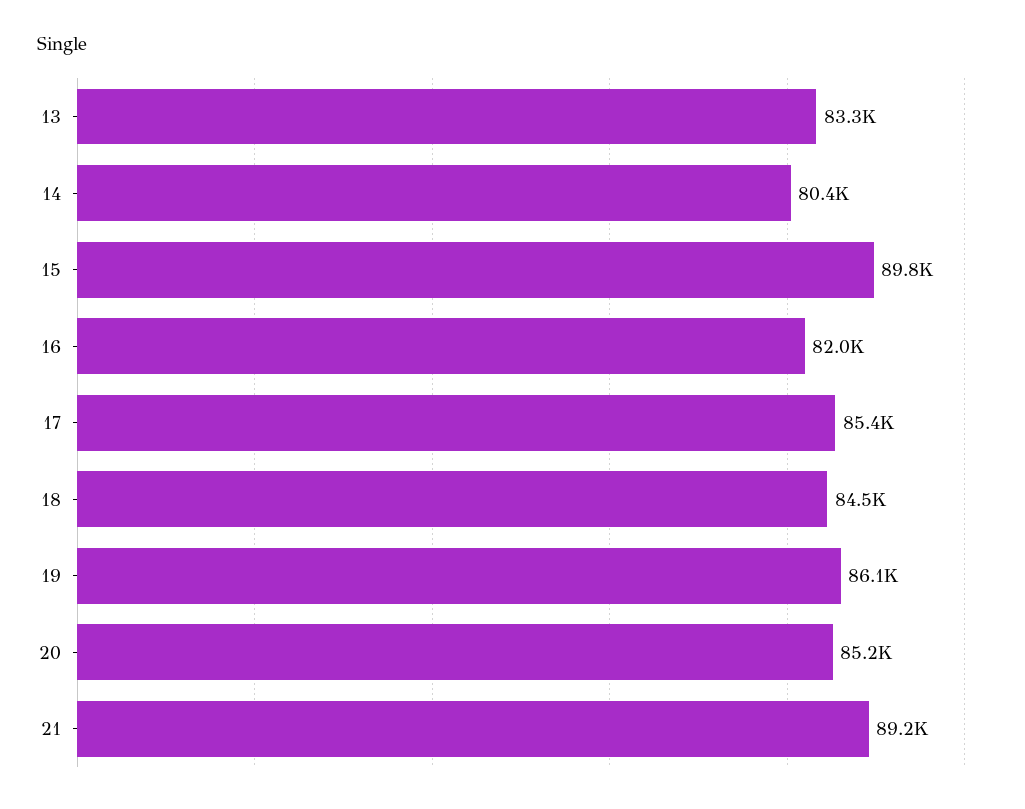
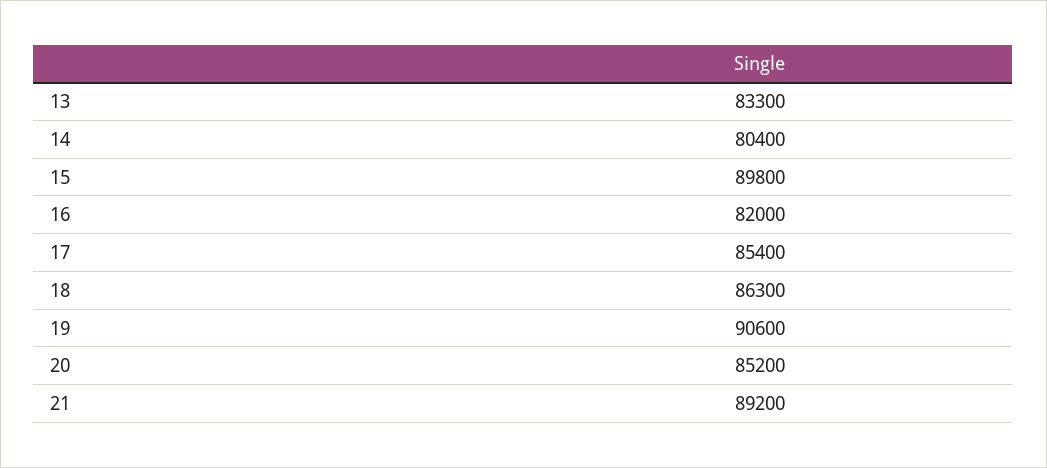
  {
    "13": 83300,
    "14": 80400,
    "15": 89800,
    "16": 82000,
    "17": 85400,
-   "18": 84500,
+   "18": 86300,
-   "19": 86100,
+   "19": 90600,
    "20": 85200,
    "21": 89200
  }

